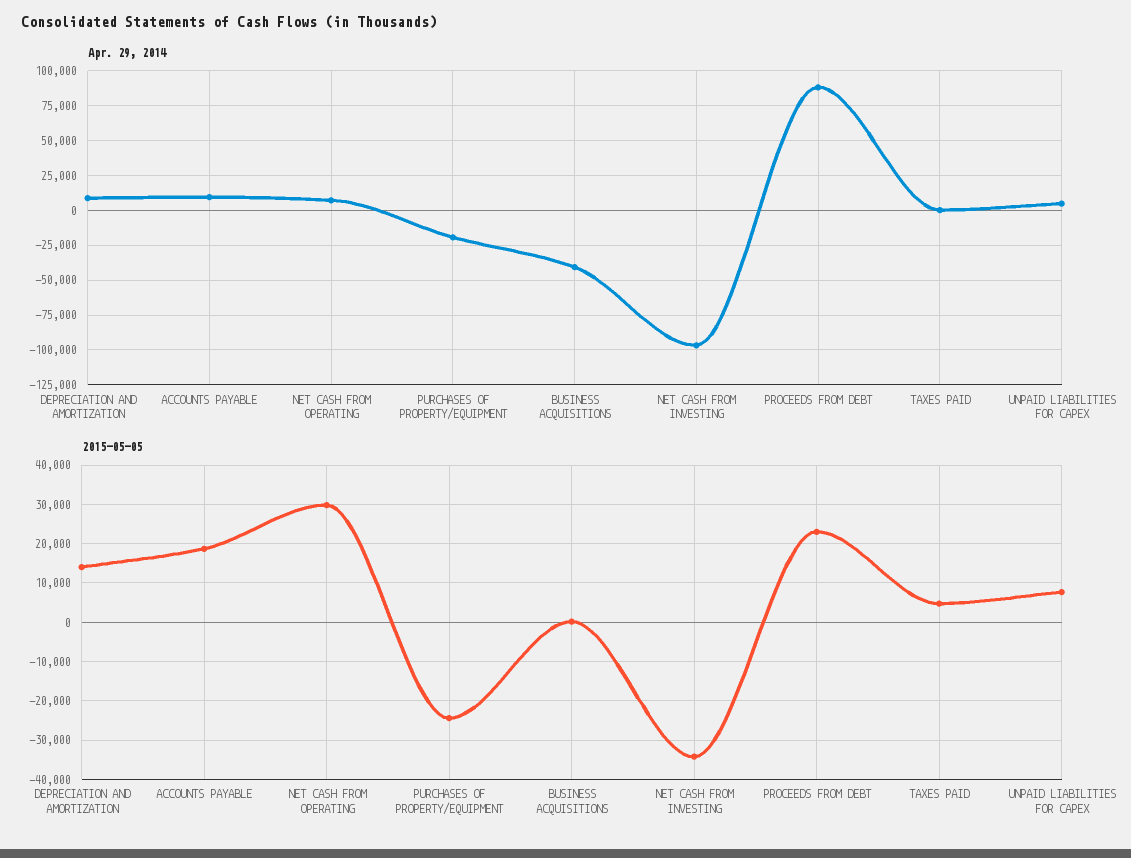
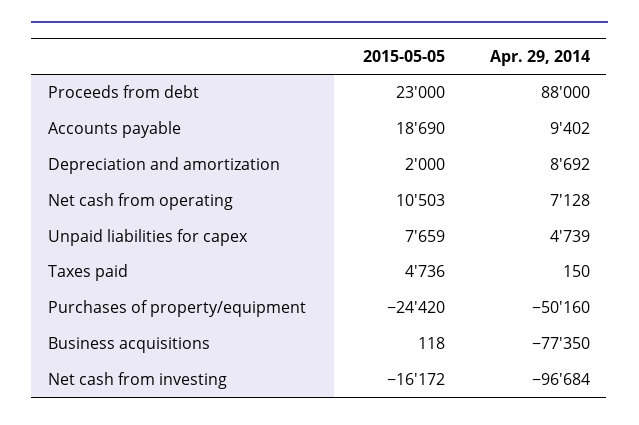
  {
    "Apr. 29, 2014": {
      "DEPRECIATION AND AMORTIZATION": 8692,
      "ACCOUNTS PAYABLE": 9402,
      "NET CASH FROM OPERATING": 7128,
-     "PURCHASES OF PROPERTY/EQUIPMENT": -20000,
+     "PURCHASES OF PROPERTY/EQUIPMENT": -50160,
-     "BUSINESS ACQUISITIONS": -40000,
+     "BUSINESS ACQUISITIONS": -77350,
      "NET CASH FROM INVESTING": -96684,
      "PROCEEDS FROM DEBT": 88000,
      "TAXES PAID": 150,
      "UNPAID LIABILITIES FOR CAPEX": 4739
    },
    "2015-05-05": {
-     "DEPRECIATION AND AMORTIZATION": 14000,
+     "DEPRECIATION AND AMORTIZATION": 2000,
      "ACCOUNTS PAYABLE": 18690,
-     "NET CASH FROM OPERATING": 30000,
+     "NET CASH FROM OPERATING": 10503,
      "PURCHASES OF PROPERTY/EQUIPMENT": -24420,
      "BUSINESS ACQUISITIONS": 118,
-     "NET CASH FROM INVESTING": -34000,
+     "NET CASH FROM INVESTING": -16172,
      "PROCEEDS FROM DEBT": 23000,
      "TAXES PAID": 4736,
      "UNPAID LIABILITIES FOR CAPEX": 7659
    }
  }

